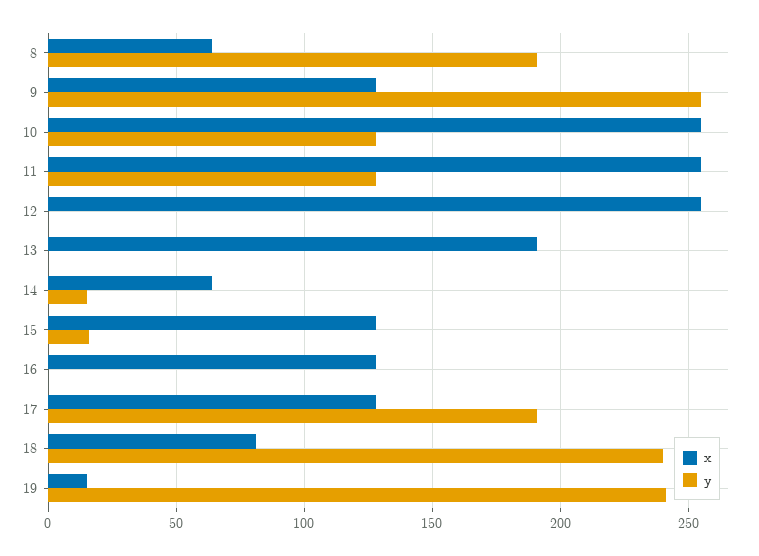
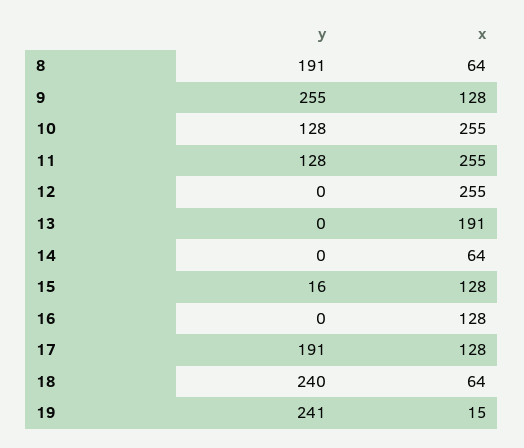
  {
    "x": {
      "8": 64,
      "9": 128,
      "10": 255,
      "11": 255,
      "12": 255,
      "13": 191,
      "14": 64,
      "15": 128,
      "16": 128,
      "17": 128,
-     "18": 80,
+     "18": 64,
      "19": 15
    },
    "y": {
      "8": 191,
      "9": 255,
      "10": 128,
      "11": 128,
      "12": 0,
      "13": 0,
-     "14": 15,
+     "14": 0,
      "15": 16,
      "16": 0,
      "17": 191,
      "18": 240,
      "19": 241
    }
  }

